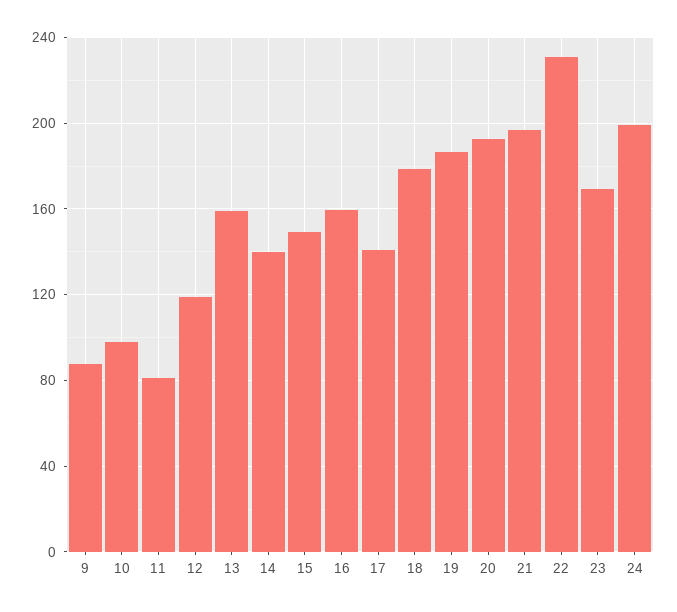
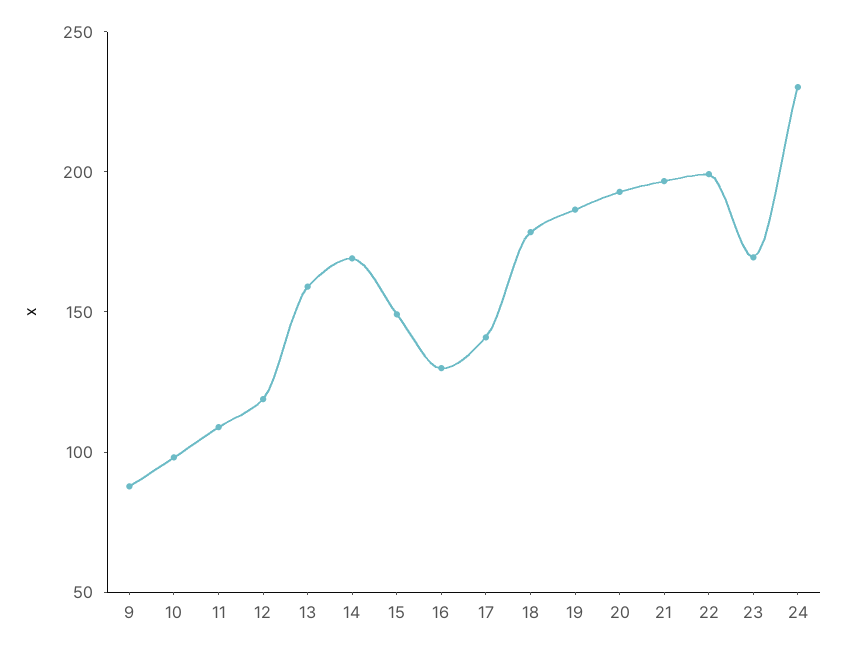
  {
    "9": 90,
    "10": 100,
-   "11": 80,
+   "11": 110,
    "12": 120,
    "13": 160,
-   "14": 140,
+   "14": 170,
    "15": 150,
-   "16": 160,
+   "16": 130,
    "17": 140,
    "18": 180,
    "19": 185,
    "20": 195,
    "21": 195,
-   "22": 230,
+   "22": 200,
    "23": 170,
-   "24": 200
+   "24": 230
  }

